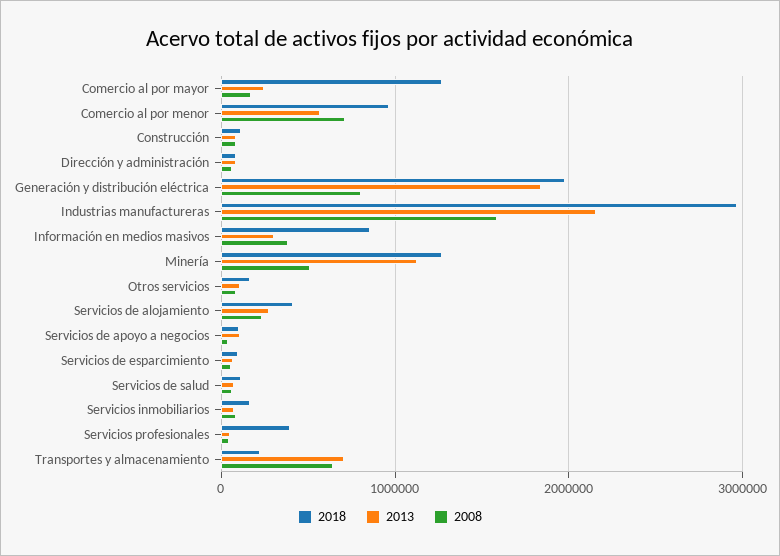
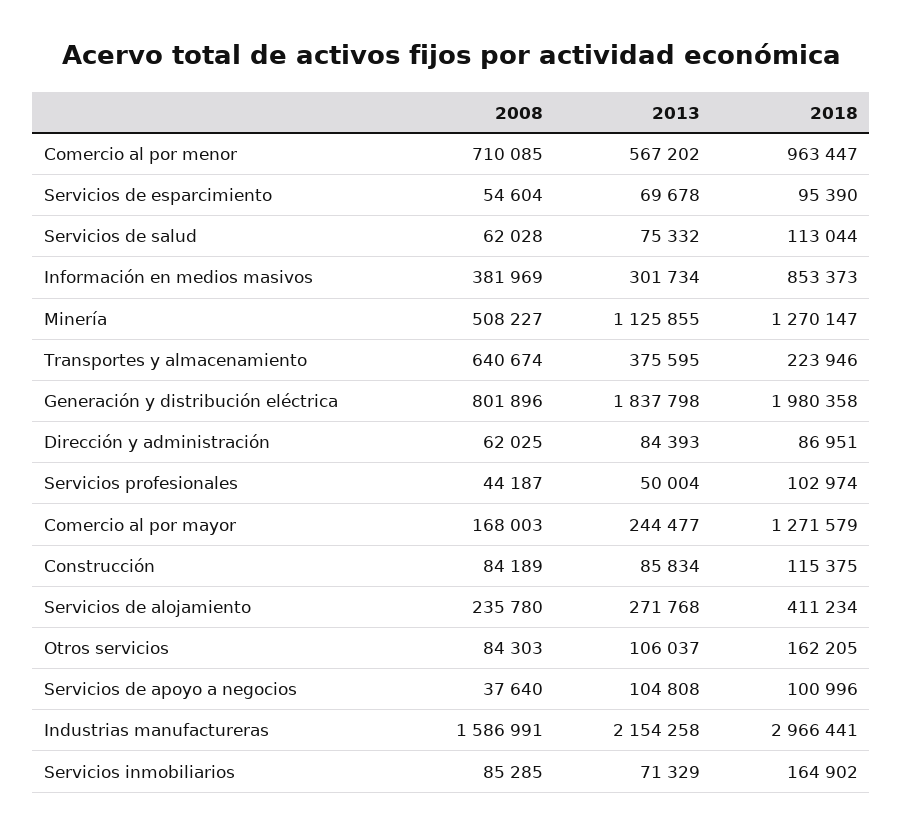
  {
    "2018": {
      "Comercio al por mayor": 1271579,
      "Comercio al por menor": 963447,
      "Construcción": 115375,
      "Dirección y administración": 86951,
      "Generación y distribución eléctrica": 1980358,
      "Industrias manufactureras": 2966441,
      "Información en medios masivos": 853373,
      "Minería": 1270147,
      "Otros servicios": 162205,
      "Servicios de alojamiento": 411234,
      "Servicios de apoyo a negocios": 100996,
      "Servicios de esparcimiento": 95390,
      "Servicios de salud": 113044,
      "Servicios inmobiliarios": 164902,
-     "Servicios profesionales": 400000,
+     "Servicios profesionales": 102974,
      "Transportes y almacenamiento": 223946
    },
    "2013": {
      "Comercio al por mayor": 244477,
      "Comercio al por menor": 567202,
      "Construcción": 85834,
      "Dirección y administración": 84393,
      "Generación y distribución eléctrica": 1837798,
      "Industrias manufactureras": 2154258,
      "Información en medios masivos": 301734,
      "Minería": 1125855,
      "Otros servicios": 106037,
      "Servicios de alojamiento": 271768,
      "Servicios de apoyo a negocios": 104808,
      "Servicios de esparcimiento": 69678,
      "Servicios de salud": 75332,
      "Servicios inmobiliarios": 71329,
      "Servicios profesionales": 50004,
-     "Transportes y almacenamiento": 700000
+     "Transportes y almacenamiento": 375595
    },
    "2008": {
      "Comercio al por mayor": 168003,
      "Comercio al por menor": 710085,
      "Construcción": 84189,
      "Dirección y administración": 62025,
      "Generación y distribución eléctrica": 801896,
      "Industrias manufactureras": 1586991,
      "Información en medios masivos": 381969,
      "Minería": 508227,
      "Otros servicios": 84303,
      "Servicios de alojamiento": 235780,
      "Servicios de apoyo a negocios": 37640,
      "Servicios de esparcimiento": 54604,
      "Servicios de salud": 62028,
      "Servicios inmobiliarios": 85285,
      "Servicios profesionales": 44187,
      "Transportes y almacenamiento": 640674
    }
  }

